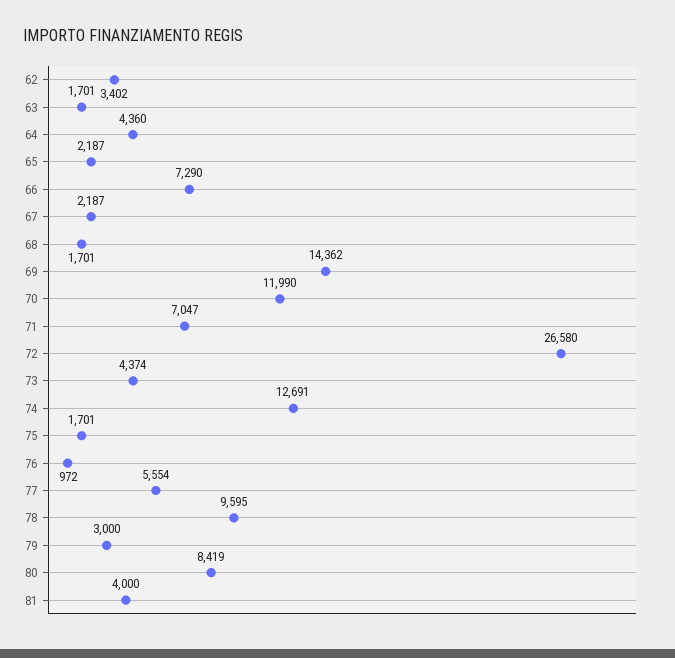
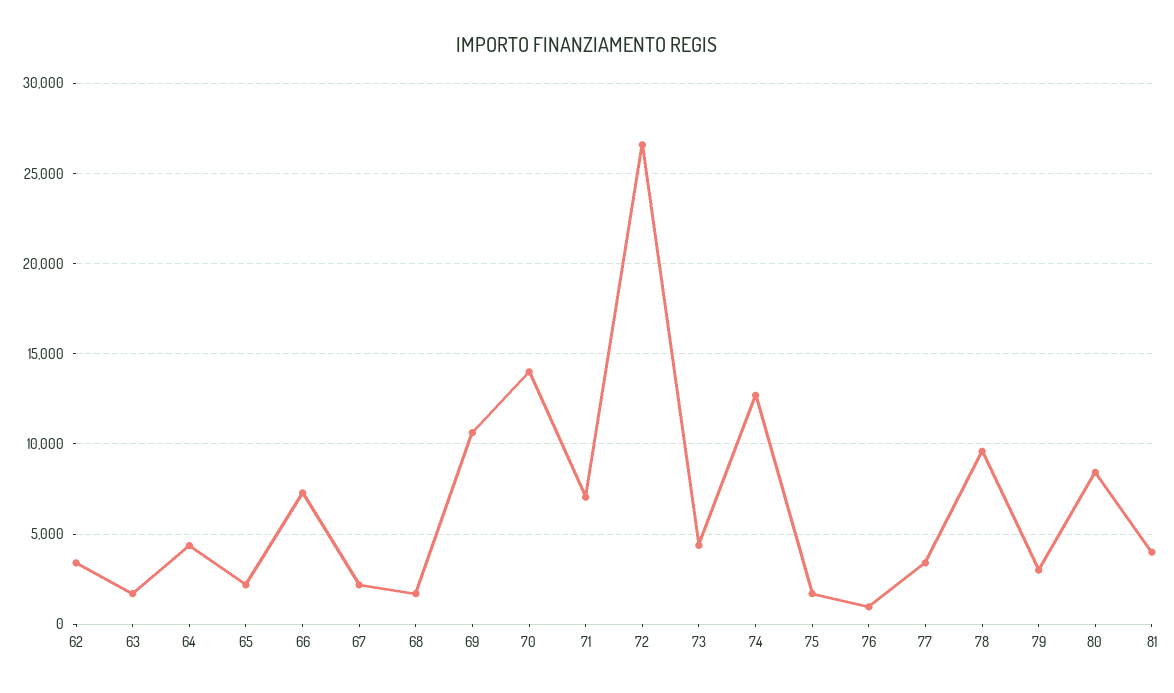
  {
    "62": 3402,
    "63": 1701,
    "64": 4360,
    "65": 2187,
    "66": 7290,
    "67": 2187,
    "68": 1701,
-   "69": 14362,
+   "69": 10500,
-   "70": 11990,
+   "70": 14000,
    "71": 7047,
    "72": 26580,
    "73": 4374,
    "74": 12691,
    "75": 1701,
    "76": 972,
-   "77": 5554,
+   "77": 3500,
    "78": 9595,
    "79": 3000,
    "80": 8419,
    "81": 4000
  }

